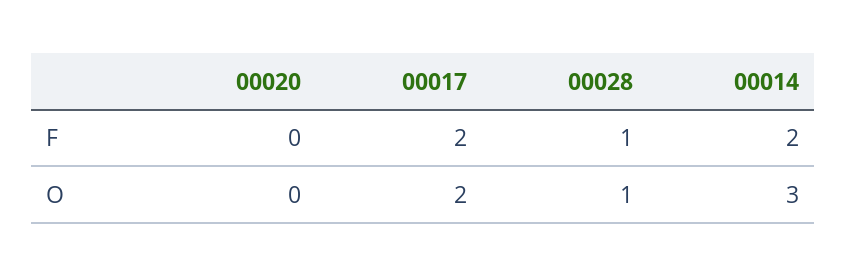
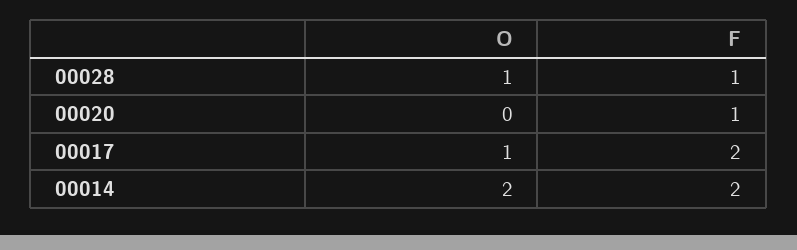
  {
    "00020": {
-     "F": 0,
+     "F": 1,
      "O": 0
    },
    "00017": {
      "F": 2,
-     "O": 2
+     "O": 1
    },
    "00028": {
      "F": 1,
      "O": 1
    },
    "00014": {
      "F": 2,
-     "O": 3
+     "O": 2
    }
  }

